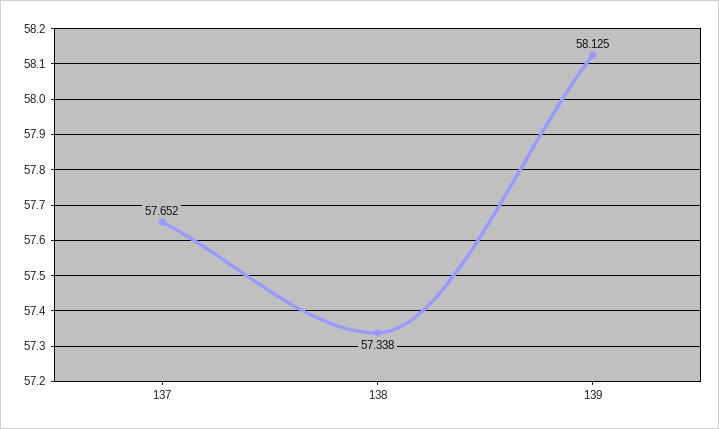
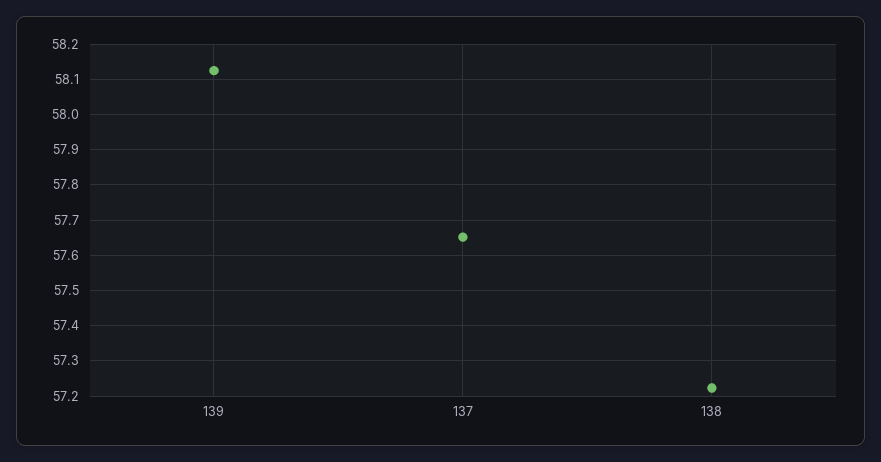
  {
    "137": 57.652,
-   "138": 57.338,
+   "138": 57.22,
    "139": 58.125
  }

